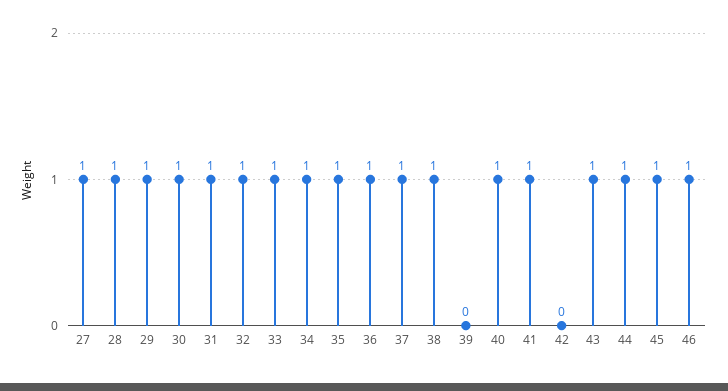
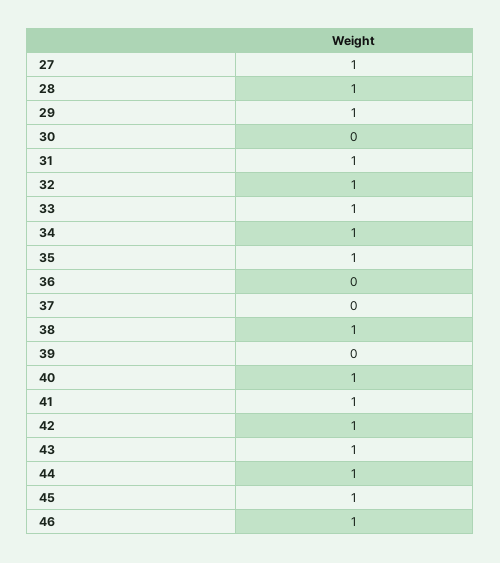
  {
    "27": 1,
    "28": 1,
    "29": 1,
-   "30": 1,
+   "30": 0,
    "31": 1,
    "32": 1,
    "33": 1,
    "34": 1,
    "35": 1,
-   "36": 1,
+   "36": 0,
-   "37": 1,
+   "37": 0,
    "38": 1,
    "39": 0,
    "40": 1,
    "41": 1,
-   "42": 0,
+   "42": 1,
    "43": 1,
    "44": 1,
    "45": 1,
    "46": 1
  }

